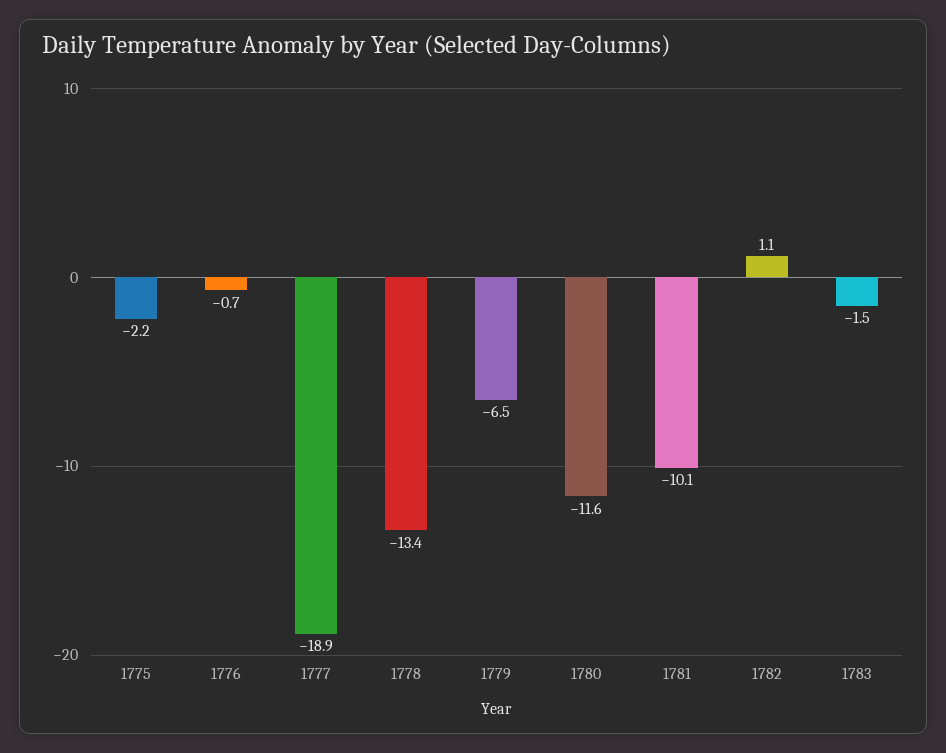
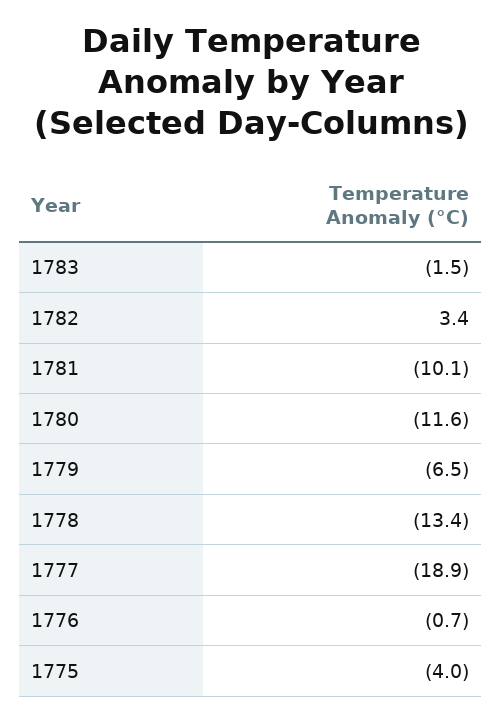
  {
-   "1775": -2.2,
+   "1775": -4,
    "1776": -0.7,
    "1777": -18.9,
    "1778": -13.4,
    "1779": -6.5,
    "1780": -11.6,
    "1781": -10.1,
-   "1782": 1.1,
+   "1782": 3.4,
    "1783": -1.5
  }

